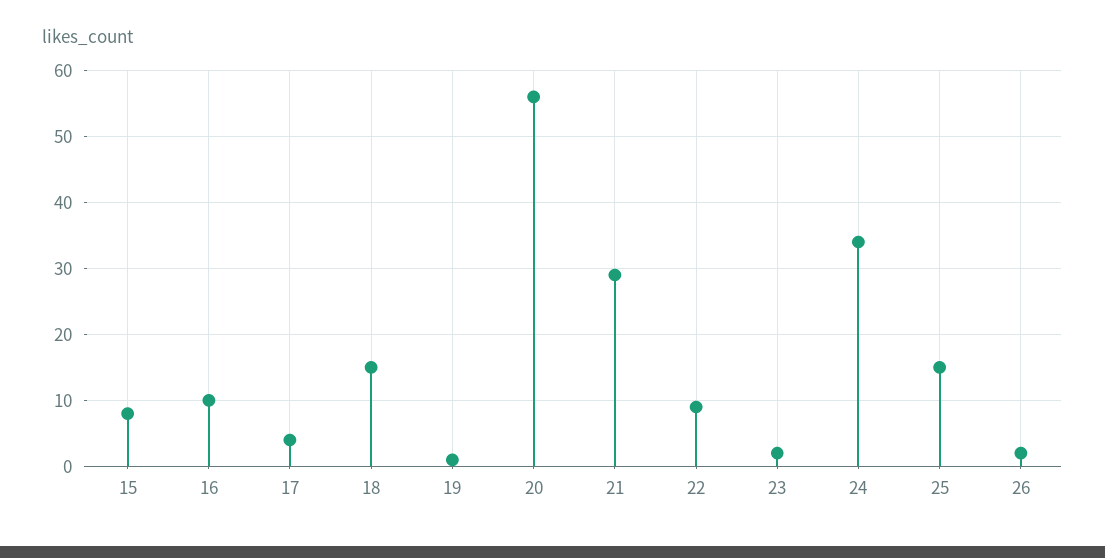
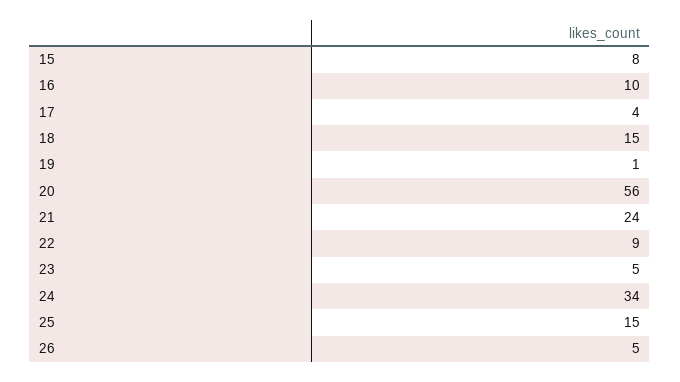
  {
    "15": 8,
    "16": 10,
    "17": 4,
    "18": 15,
    "19": 1,
    "20": 56,
-   "21": 29,
+   "21": 24,
    "22": 9,
-   "23": 2,
+   "23": 5,
    "24": 34,
    "25": 15,
-   "26": 2
+   "26": 5
  }

